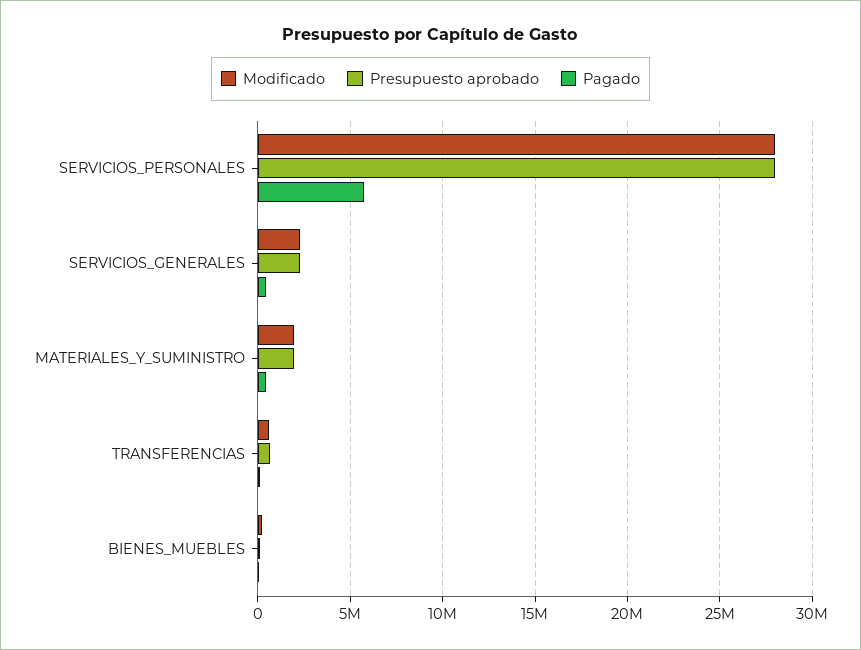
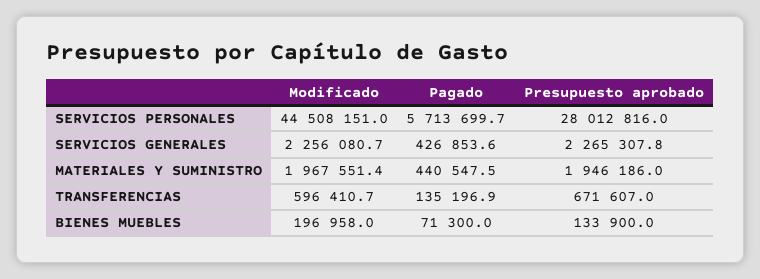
  {
    "Modificado": {
-     "SERVICIOS_PERSONALES": 28000000,
+     "SERVICIOS_PERSONALES": 44508151,
      "SERVICIOS_GENERALES": 2256080.7,
      "MATERIALES_Y_SUMINISTRO": 1967551.4,
      "TRANSFERENCIAS": 596410.7,
      "BIENES_MUEBLES": 196958
    },
    "Presupuesto aprobado": {
      "SERVICIOS_PERSONALES": 28012816,
      "SERVICIOS_GENERALES": 2265307.8,
      "MATERIALES_Y_SUMINISTRO": 1946186,
      "TRANSFERENCIAS": 671607,
      "BIENES_MUEBLES": 133900
    },
    "Pagado": {
      "SERVICIOS_PERSONALES": 5713699.7,
      "SERVICIOS_GENERALES": 426853.6,
      "MATERIALES_Y_SUMINISTRO": 440547.5,
      "TRANSFERENCIAS": 135196.9,
      "BIENES_MUEBLES": 71300
    }
  }

